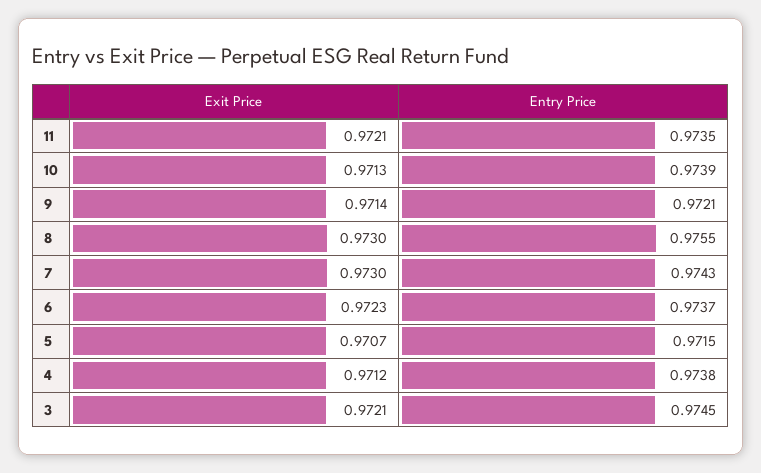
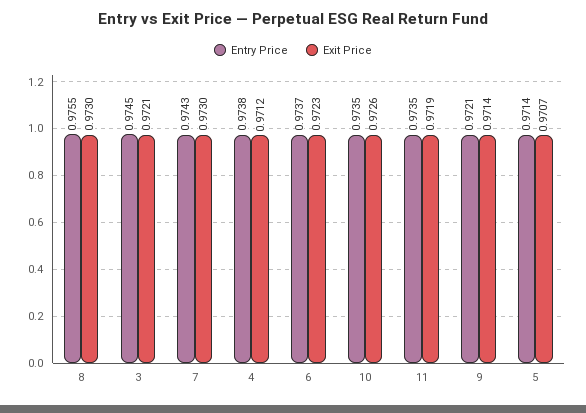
  {
    "Exit Price": {
-     "11": 0.9721,
+     "11": 0.9719,
-     "10": 0.9713,
+     "10": 0.9726,
      "9": 0.9714,
      "8": 0.973,
      "7": 0.973,
      "6": 0.9723,
      "5": 0.9707,
      "4": 0.9712,
      "3": 0.9721
    },
    "Entry Price": {
      "11": 0.9735,
-     "10": 0.9739,
+     "10": 0.9735,
      "9": 0.9721,
      "8": 0.9755,
      "7": 0.9743,
      "6": 0.9737,
-     "5": 0.9715,
+     "5": 0.9714,
      "4": 0.9738,
      "3": 0.9745
    }
  }

